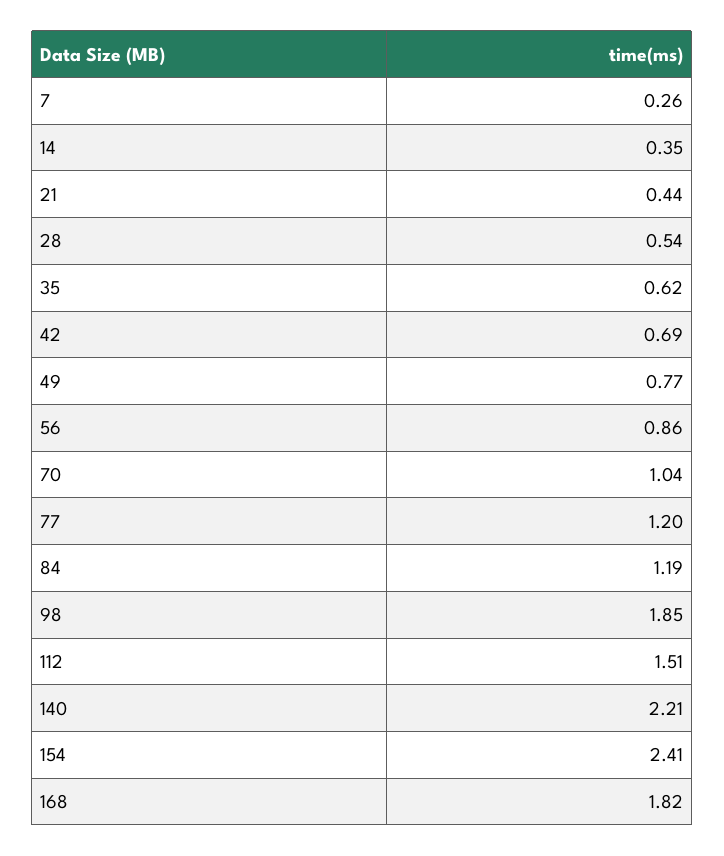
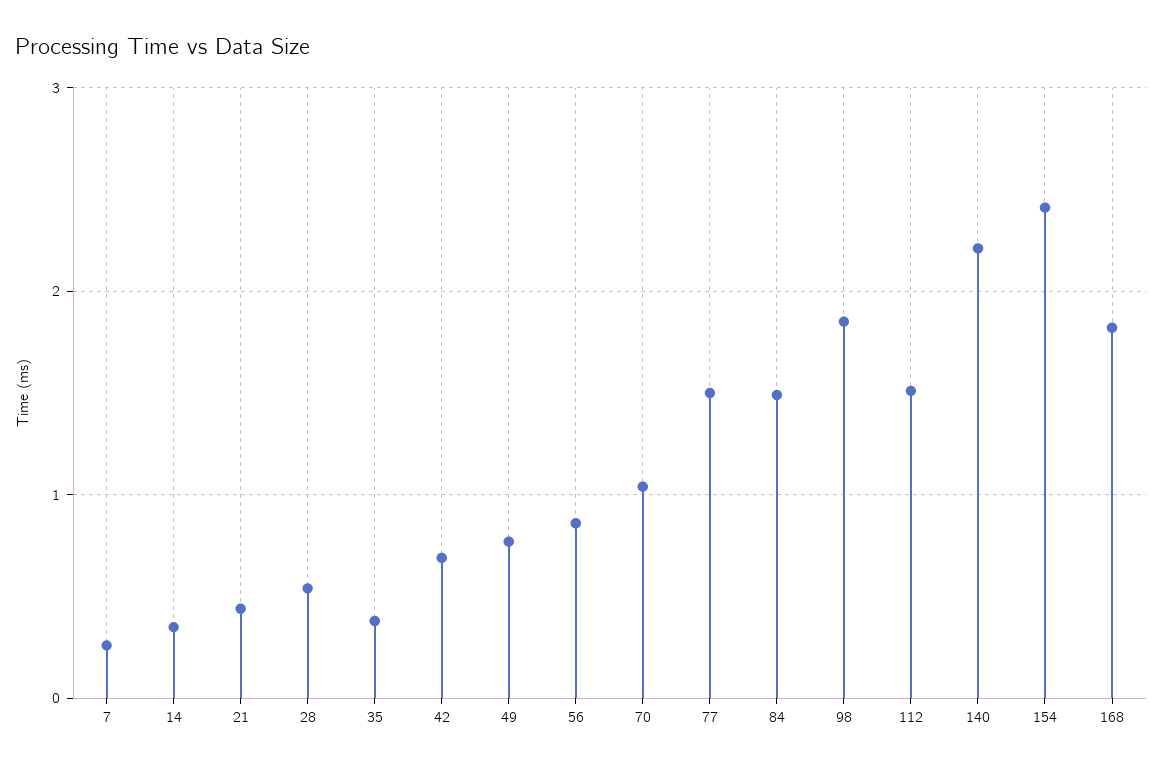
  {
    "7": 0.26,
    "14": 0.35,
    "21": 0.44,
    "28": 0.54,
-   "35": 0.62,
+   "35": 0.4,
    "42": 0.69,
    "49": 0.77,
    "56": 0.86,
    "70": 1.04,
-   "77": 1.2,
+   "77": 1.5,
-   "84": 1.19,
+   "84": 1.5,
    "98": 1.85,
    "112": 1.51,
    "140": 2.21,
    "154": 2.41,
    "168": 1.82
  }

